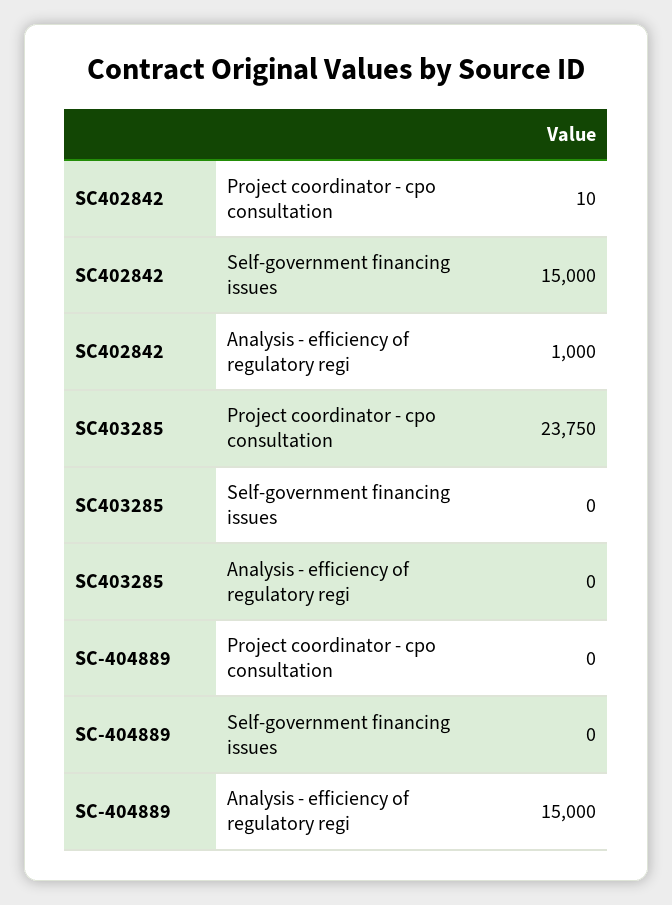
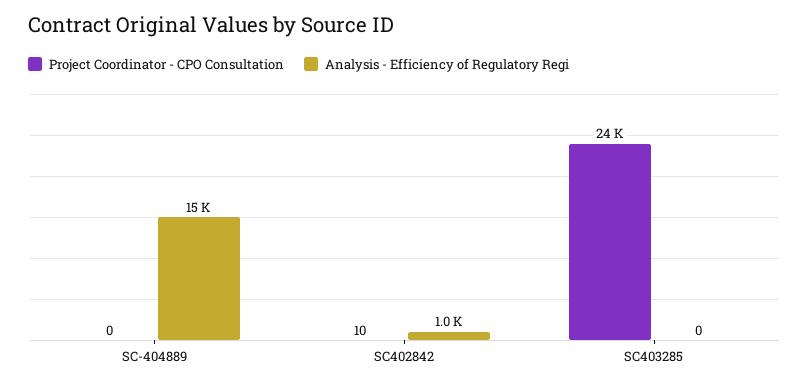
  {
    "Project coordinator - cpo consultation": {
      "SC402842": 10,
      "SC403285": 23750,
      "SC-404889": 0
    },
-   "Self-government financing issues": {
-     "SC402842": 15000,
-     "SC403285": 0,
-     "SC-404889": 0
-   },
    "Analysis - efficiency of regulatory regi": {
      "SC402842": 1000,
      "SC403285": 0,
      "SC-404889": 15000
    }
  }

